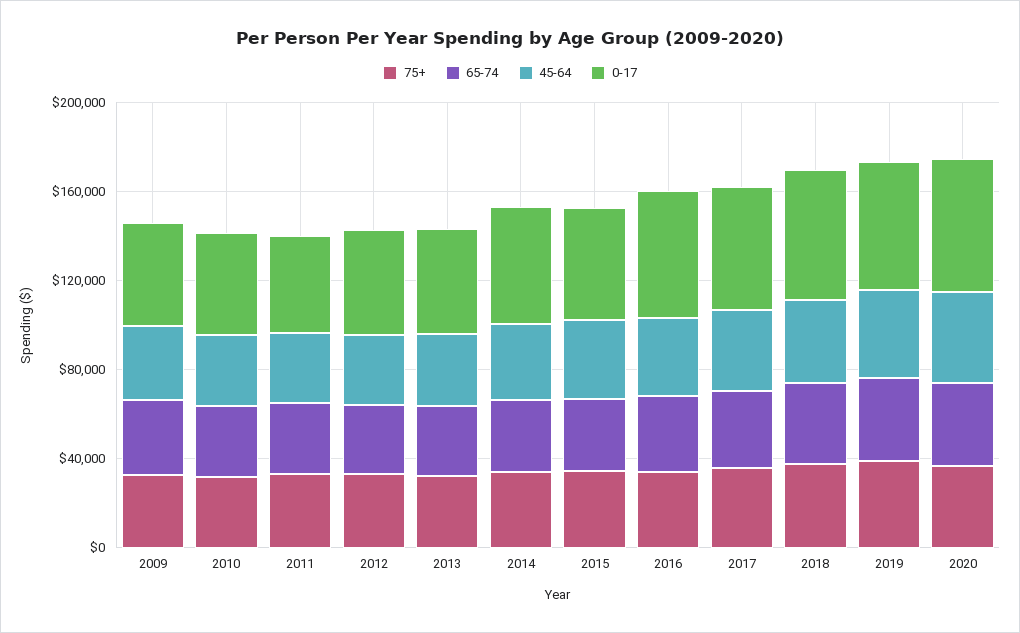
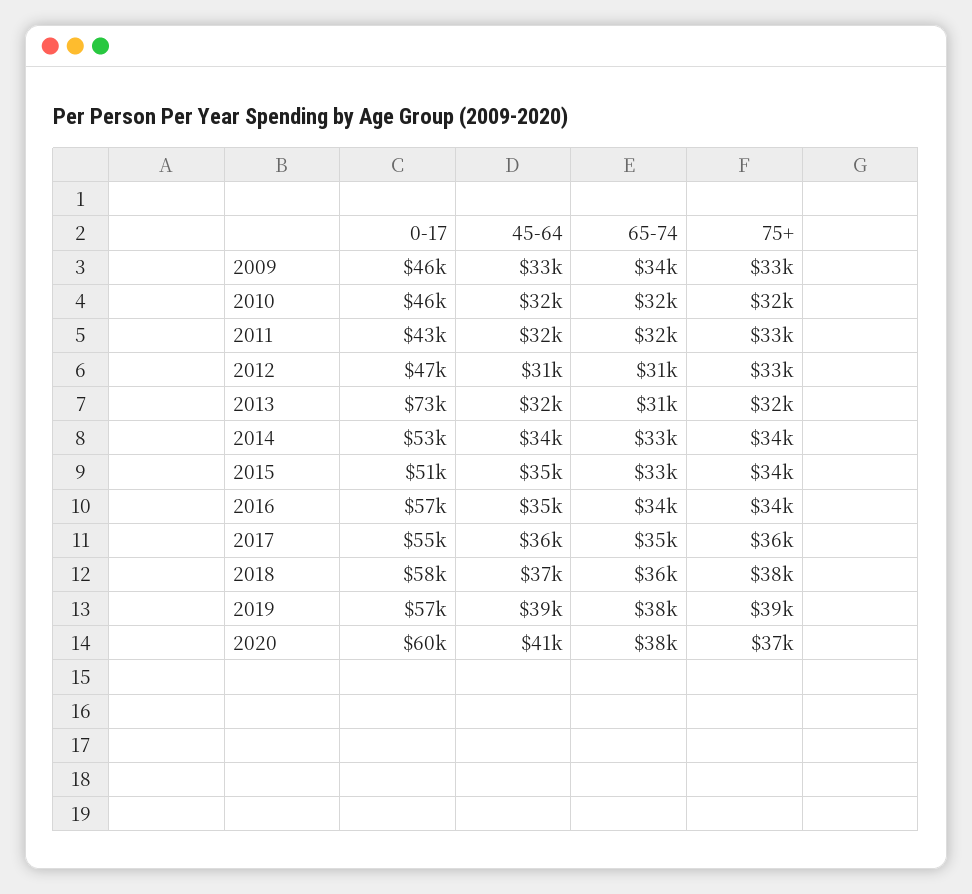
  {
    "75+": {
      "2009": 33000,
      "2010": 32000,
      "2011": 33000,
      "2012": 33000,
      "2013": 32000,
      "2014": 34000,
      "2015": 34000,
      "2016": 34000,
      "2017": 36000,
      "2018": 38000,
      "2019": 39000,
      "2020": 37000
    },
    "65-74": {
      "2009": 34000,
      "2010": 32000,
      "2011": 32000,
      "2012": 31000,
      "2013": 31000,
      "2014": 33000,
      "2015": 33000,
      "2016": 34000,
      "2017": 35000,
      "2018": 36000,
      "2019": 38000,
      "2020": 38000
    },
    "45-64": {
      "2009": 33000,
      "2010": 32000,
      "2011": 32000,
      "2012": 31000,
      "2013": 32000,
      "2014": 34000,
      "2015": 35000,
      "2016": 35000,
      "2017": 36000,
      "2018": 37000,
      "2019": 39000,
      "2020": 41000
    },
    "0-17": {
      "2009": 46000,
      "2010": 46000,
      "2011": 43000,
      "2012": 47000,
-     "2013": 50000,
+     "2013": 73000,
      "2014": 53000,
      "2015": 51000,
      "2016": 57000,
      "2017": 55000,
      "2018": 58000,
      "2019": 57000,
      "2020": 60000
    }
  }

